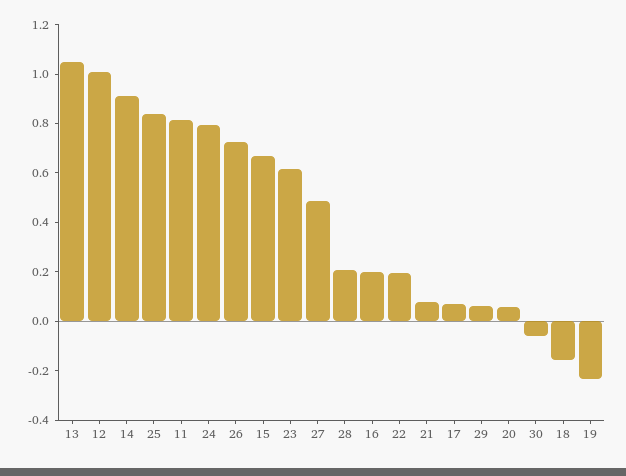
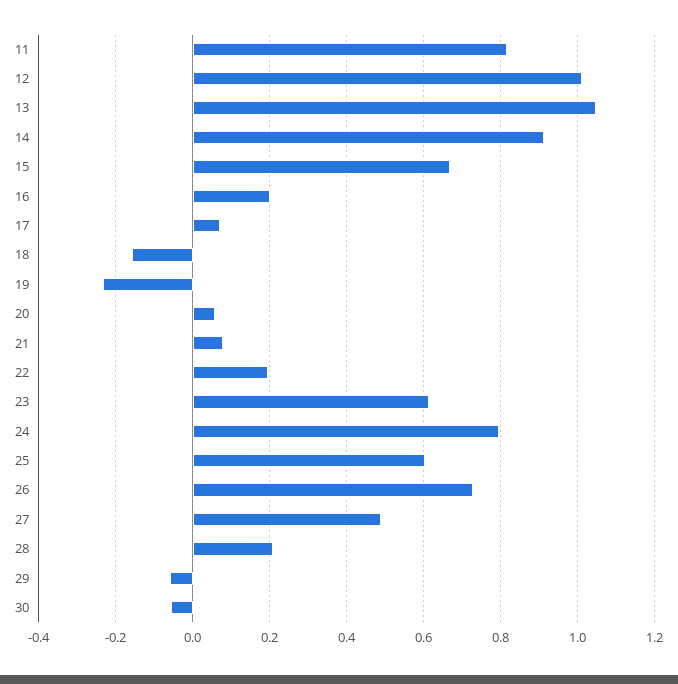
  {
    "13": 1.04,
    "12": 1.02,
    "14": 0.92,
-   "25": 0.85,
+   "25": 0.6,
    "11": 0.82,
    "24": 0.8,
    "26": 0.72,
    "15": 0.66,
    "23": 0.62,
    "27": 0.48,
    "28": 0.2,
    "16": 0.2,
    "22": 0.2,
    "21": 0.08,
    "17": 0.08,
-   "29": 0.05,
+   "29": -0.06,
    "20": 0.06,
    "30": -0.06,
    "18": -0.16,
    "19": -0.24
  }

